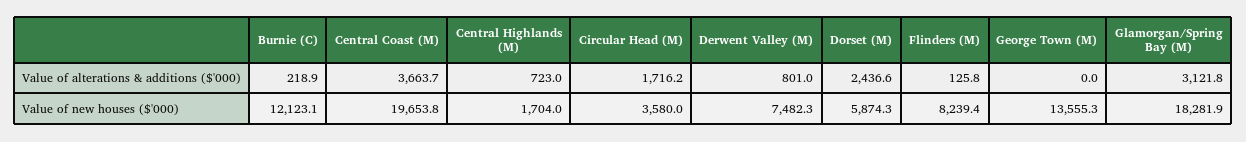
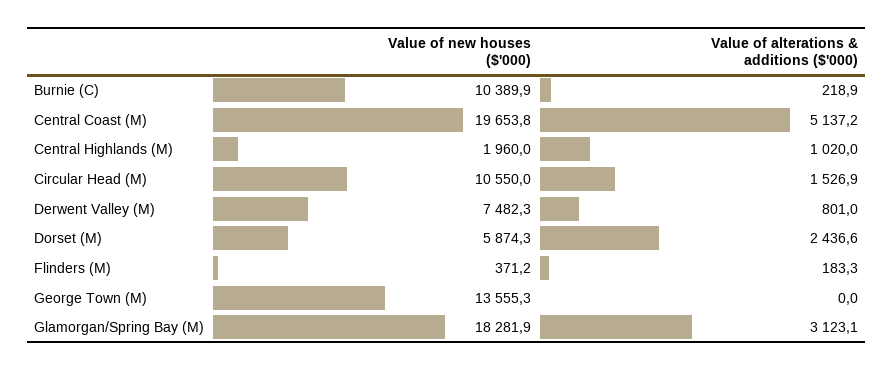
  {
    "Burnie (C)": {
      "Value of alterations & additions ($'000)": 218.9,
-     "Value of new houses ($'000)": 12123.1
+     "Value of new houses ($'000)": 10389.9
    },
    "Central Coast (M)": {
-     "Value of alterations & additions ($'000)": 3663.7,
+     "Value of alterations & additions ($'000)": 5137.2,
      "Value of new houses ($'000)": 19653.8
    },
    "Central Highlands (M)": {
-     "Value of alterations & additions ($'000)": 723,
+     "Value of alterations & additions ($'000)": 1020,
-     "Value of new houses ($'000)": 1704
+     "Value of new houses ($'000)": 1960
    },
    "Circular Head (M)": {
-     "Value of alterations & additions ($'000)": 1716.2,
+     "Value of alterations & additions ($'000)": 1526.9,
-     "Value of new houses ($'000)": 3580
+     "Value of new houses ($'000)": 10550
    },
    "Derwent Valley (M)": {
      "Value of alterations & additions ($'000)": 801,
      "Value of new houses ($'000)": 7482.3
    },
    "Dorset (M)": {
      "Value of alterations & additions ($'000)": 2436.6,
      "Value of new houses ($'000)": 5874.3
    },
    "Flinders (M)": {
-     "Value of alterations & additions ($'000)": 125.8,
+     "Value of alterations & additions ($'000)": 183.3,
-     "Value of new houses ($'000)": 8239.4
+     "Value of new houses ($'000)": 371.2
    },
    "George Town (M)": {
      "Value of alterations & additions ($'000)": 0,
      "Value of new houses ($'000)": 13555.3
    },
    "Glamorgan/Spring Bay (M)": {
-     "Value of alterations & additions ($'000)": 3121.8,
+     "Value of alterations & additions ($'000)": 3123.1,
      "Value of new houses ($'000)": 18281.9
    }
  }

